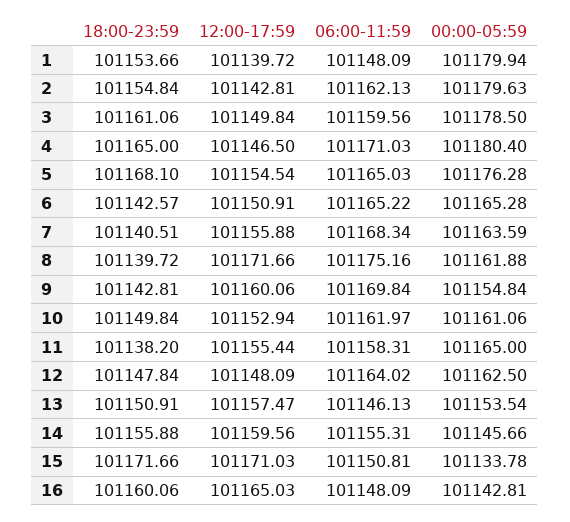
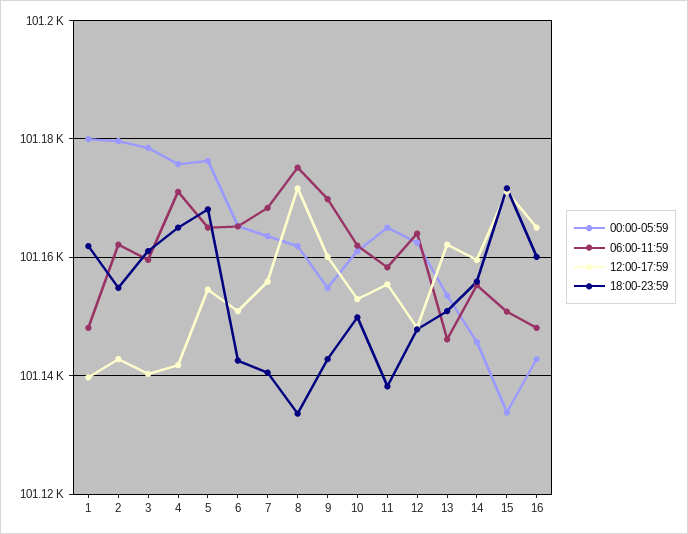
  {
    "18:00-23:59": {
-     "1": 101153.66,
+     "1": 101162,
      "2": 101154.84,
      "3": 101161.06,
      "4": 101165,
      "5": 101168.1,
      "6": 101142.57,
      "7": 101140.51,
-     "8": 101139.72,
+     "8": 101134,
      "9": 101142.81,
      "10": 101149.84,
      "11": 101138.2,
      "12": 101147.84,
      "13": 101150.91,
      "14": 101155.88,
      "15": 101171.66,
      "16": 101160.06
    },
    "12:00-17:59": {
      "1": 101139.72,
      "2": 101142.81,
-     "3": 101149.84,
+     "3": 101140,
-     "4": 101146.5,
+     "4": 101142,
      "5": 101154.54,
      "6": 101150.91,
      "7": 101155.88,
      "8": 101171.66,
      "9": 101160.06,
      "10": 101152.94,
      "11": 101155.44,
      "12": 101148.09,
-     "13": 101157.47,
+     "13": 101162,
      "14": 101159.56,
      "15": 101171.03,
      "16": 101165.03
    },
    "06:00-11:59": {
      "1": 101148.09,
      "2": 101162.13,
      "3": 101159.56,
      "4": 101171.03,
      "5": 101165.03,
      "6": 101165.22,
      "7": 101168.34,
      "8": 101175.16,
      "9": 101169.84,
      "10": 101161.97,
      "11": 101158.31,
      "12": 101164.02,
      "13": 101146.13,
      "14": 101155.31,
      "15": 101150.81,
      "16": 101148.09
    },
    "00:00-05:59": {
      "1": 101179.94,
      "2": 101179.63,
      "3": 101178.5,
-     "4": 101180.4,
+     "4": 101176,
      "5": 101176.28,
      "6": 101165.28,
      "7": 101163.59,
      "8": 101161.88,
      "9": 101154.84,
      "10": 101161.06,
      "11": 101165,
      "12": 101162.5,
      "13": 101153.54,
      "14": 101145.66,
      "15": 101133.78,
      "16": 101142.81
    }
  }

